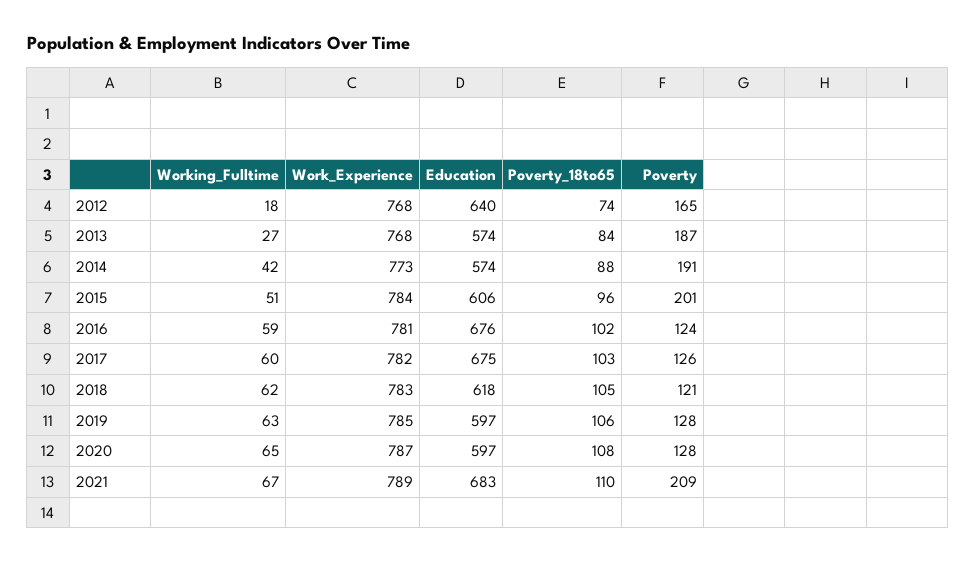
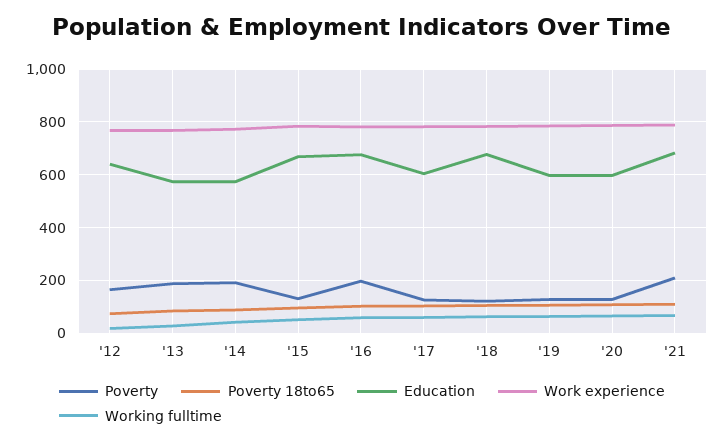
  {
    "Working_Fulltime": {
      "2012": 18,
      "2013": 27,
      "2014": 42,
      "2015": 51,
      "2016": 59,
      "2017": 60,
      "2018": 62,
      "2019": 63,
      "2020": 65,
      "2021": 67
    },
    "Work_Experience": {
      "2012": 768,
      "2013": 768,
      "2014": 773,
      "2015": 784,
      "2016": 781,
      "2017": 782,
      "2018": 783,
      "2019": 785,
      "2020": 787,
      "2021": 789
    },
    "Education": {
      "2012": 640,
      "2013": 574,
      "2014": 574,
-     "2015": 606,
+     "2015": 675,
      "2016": 676,
-     "2017": 675,
+     "2017": 600,
-     "2018": 618,
+     "2018": 675,
      "2019": 597,
      "2020": 597,
      "2021": 683
    },
    "Poverty_18to65": {
      "2012": 74,
      "2013": 84,
      "2014": 88,
      "2015": 96,
      "2016": 102,
      "2017": 103,
      "2018": 105,
      "2019": 106,
      "2020": 108,
      "2021": 110
    },
    "Poverty": {
      "2012": 165,
      "2013": 187,
      "2014": 191,
-     "2015": 201,
+     "2015": 125,
-     "2016": 124,
+     "2016": 200,
      "2017": 126,
      "2018": 121,
      "2019": 128,
      "2020": 128,
      "2021": 209
    }
  }

